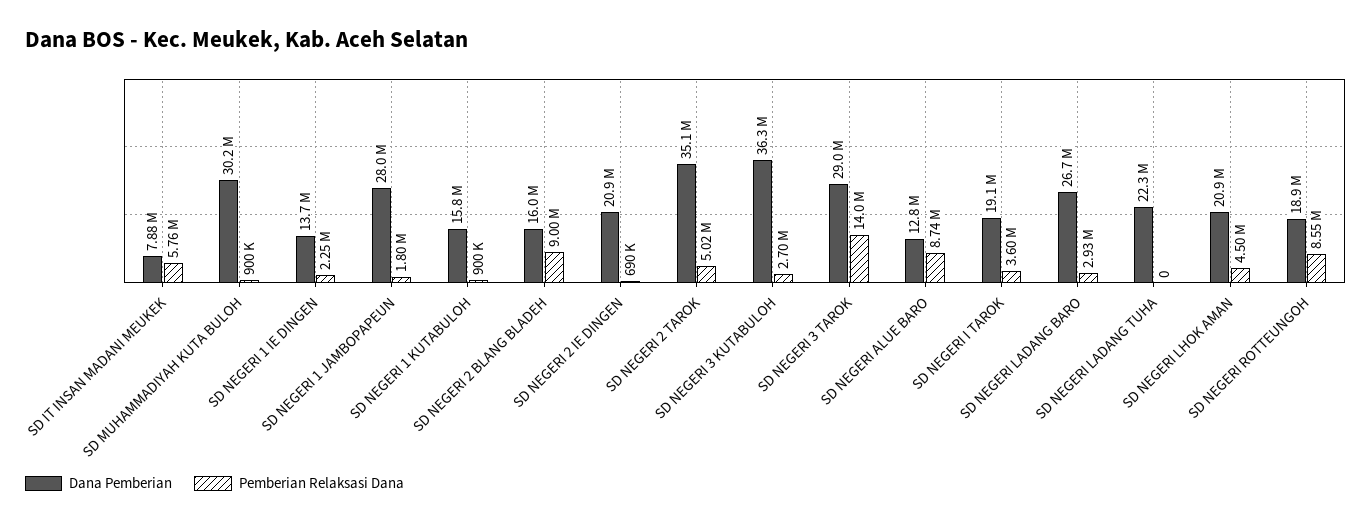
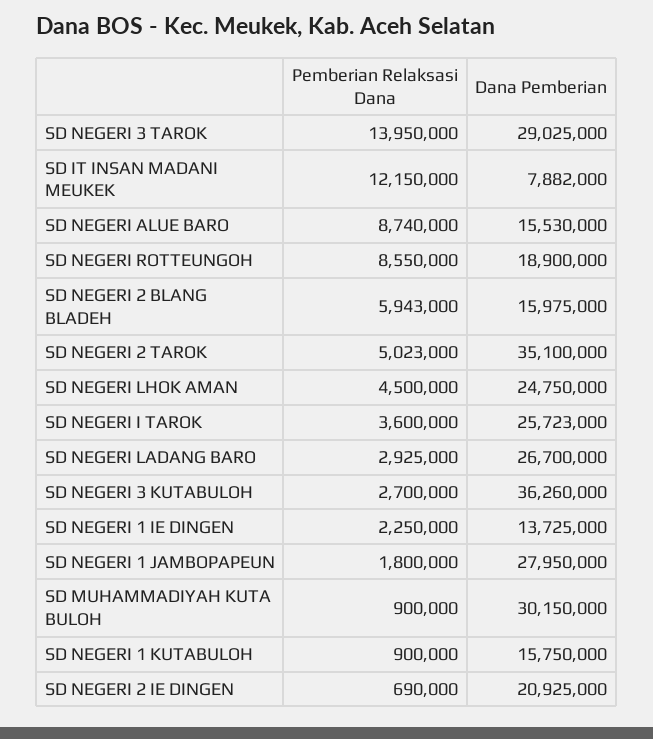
  {
    "Dana Pemberian": {
      "SD IT INSAN MADANI MEUKEK": 7882000,
      "SD MUHAMMADIYAH KUTA BULOH": 30150000,
      "SD NEGERI 1 IE DINGEN": 13725000,
      "SD NEGERI 1 JAMBOPAPEUN": 27950000,
      "SD NEGERI 1 KUTABULOH": 15750000,
      "SD NEGERI 2 BLANG BLADEH": 15975000,
      "SD NEGERI 2 IE DINGEN": 20925000,
      "SD NEGERI 2 TAROK": 35100000,
      "SD NEGERI 3 KUTABULOH": 36260000,
      "SD NEGERI 3 TAROK": 29025000,
-     "SD NEGERI ALUE BARO": 12800000,
+     "SD NEGERI ALUE BARO": 15530000,
-     "SD NEGERI I TAROK": 19100000,
+     "SD NEGERI I TAROK": 25723000,
      "SD NEGERI LADANG BARO": 26700000,
-     "SD NEGERI LADANG TUHA": 22300000,
-     "SD NEGERI LHOK AMAN": 20900000,
+     "SD NEGERI LHOK AMAN": 24750000,
      "SD NEGERI ROTTEUNGOH": 18900000
    },
    "Pemberian Relaksasi Dana": {
-     "SD IT INSAN MADANI MEUKEK": 5760000,
+     "SD IT INSAN MADANI MEUKEK": 12150000,
      "SD MUHAMMADIYAH KUTA BULOH": 900000,
      "SD NEGERI 1 IE DINGEN": 2250000,
      "SD NEGERI 1 JAMBOPAPEUN": 1800000,
      "SD NEGERI 1 KUTABULOH": 900000,
-     "SD NEGERI 2 BLANG BLADEH": 9000000,
+     "SD NEGERI 2 BLANG BLADEH": 5943000,
      "SD NEGERI 2 IE DINGEN": 690000,
      "SD NEGERI 2 TAROK": 5023000,
      "SD NEGERI 3 KUTABULOH": 2700000,
      "SD NEGERI 3 TAROK": 13950000,
      "SD NEGERI ALUE BARO": 8740000,
      "SD NEGERI I TAROK": 3600000,
      "SD NEGERI LADANG BARO": 2925000,
-     "SD NEGERI LADANG TUHA": 0,
      "SD NEGERI LHOK AMAN": 4500000,
      "SD NEGERI ROTTEUNGOH": 8550000
    }
  }

